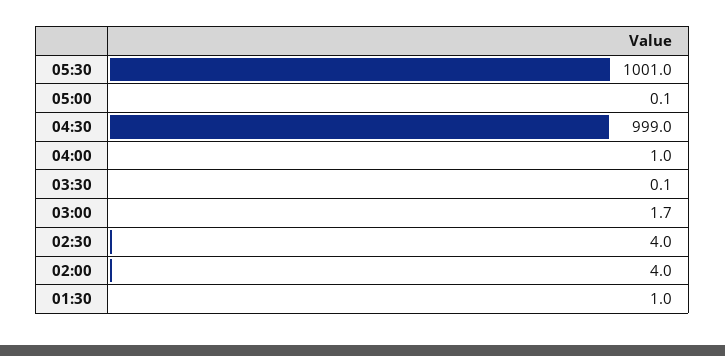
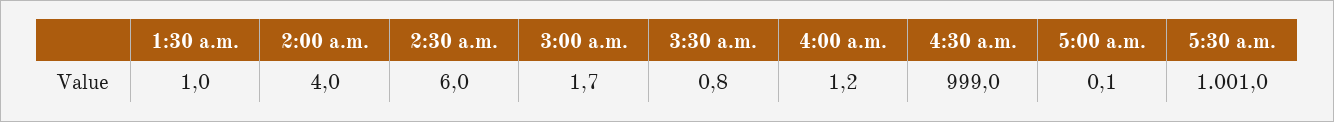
  {
    "05:30": 1001,
    "05:00": 0.1,
    "04:30": 999,
-   "04:00": 1,
+   "04:00": 1.2,
-   "03:30": 0.1,
+   "03:30": 0.8,
    "03:00": 1.7,
-   "02:30": 4,
+   "02:30": 6,
    "02:00": 4,
    "01:30": 1
  }

